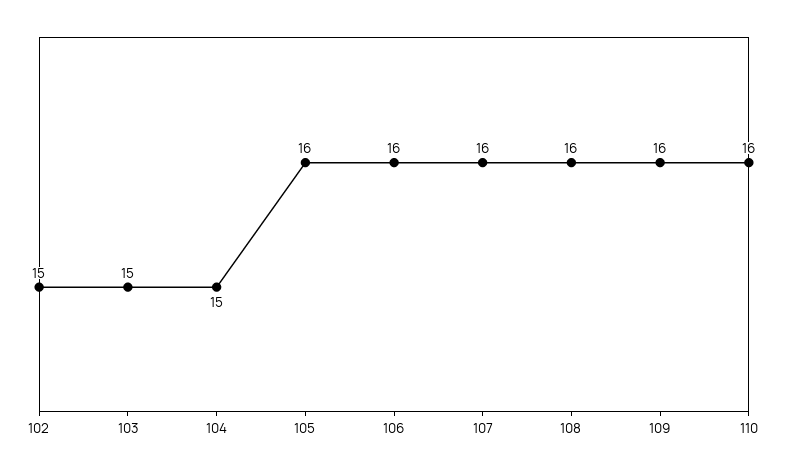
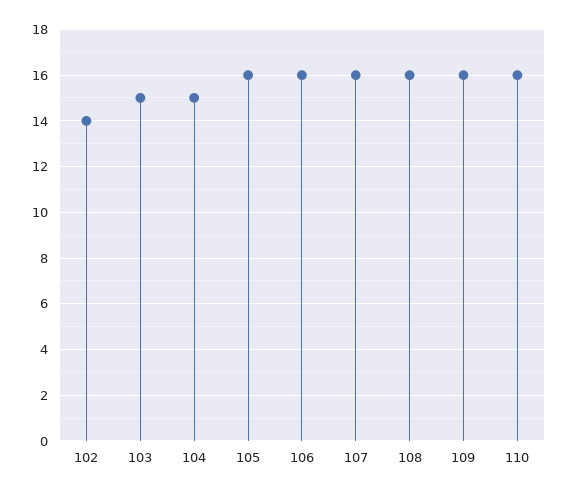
  {
-   "102": 15,
+   "102": 14,
    "103": 15,
    "104": 15,
    "105": 16,
    "106": 16,
    "107": 16,
    "108": 16,
    "109": 16,
    "110": 16
  }

